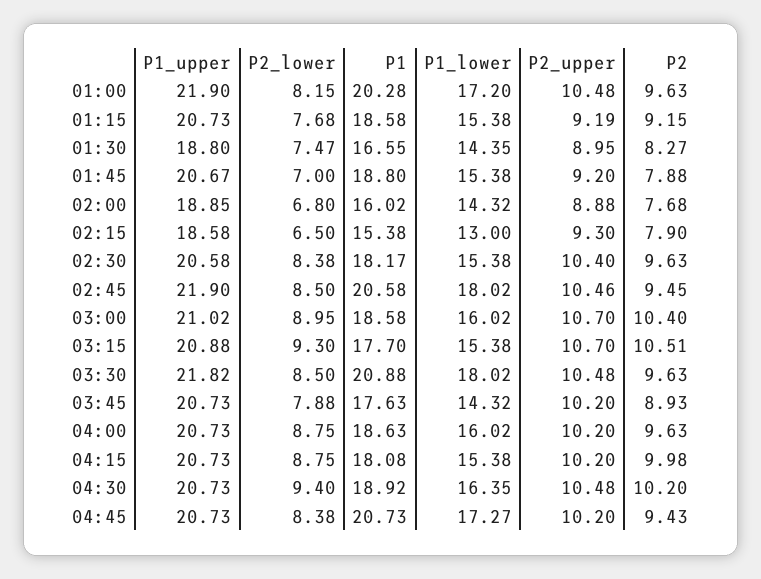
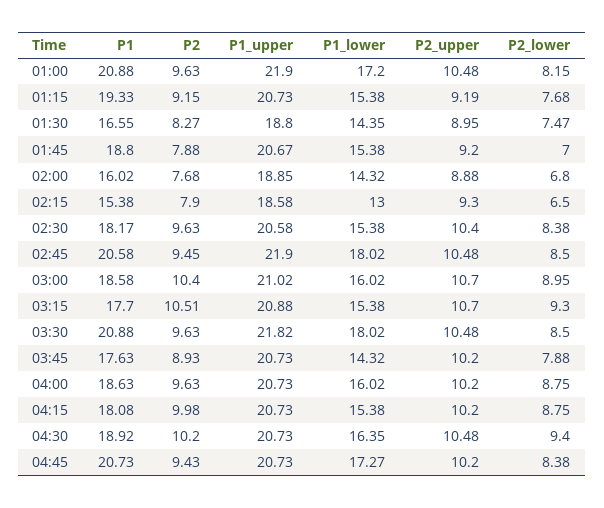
  {
    "P1_upper": {
      "01:00": 21.9,
      "01:15": 20.73,
      "01:30": 18.8,
      "01:45": 20.67,
      "02:00": 18.85,
      "02:15": 18.58,
      "02:30": 20.58,
      "02:45": 21.9,
      "03:00": 21.02,
      "03:15": 20.88,
      "03:30": 21.82,
      "03:45": 20.73,
      "04:00": 20.73,
      "04:15": 20.73,
      "04:30": 20.73,
      "04:45": 20.73
    },
    "P2_lower": {
      "01:00": 8.15,
      "01:15": 7.68,
      "01:30": 7.47,
      "01:45": 7,
      "02:00": 6.8,
      "02:15": 6.5,
      "02:30": 8.38,
      "02:45": 8.5,
      "03:00": 8.95,
      "03:15": 9.3,
      "03:30": 8.5,
      "03:45": 7.88,
      "04:00": 8.75,
      "04:15": 8.75,
      "04:30": 9.4,
      "04:45": 8.38
    },
    "P1": {
-     "01:00": 20.28,
+     "01:00": 20.88,
-     "01:15": 18.58,
+     "01:15": 19.33,
      "01:30": 16.55,
      "01:45": 18.8,
      "02:00": 16.02,
      "02:15": 15.38,
      "02:30": 18.17,
      "02:45": 20.58,
      "03:00": 18.58,
      "03:15": 17.7,
      "03:30": 20.88,
      "03:45": 17.63,
      "04:00": 18.63,
      "04:15": 18.08,
      "04:30": 18.92,
      "04:45": 20.73
    },
    "P1_lower": {
      "01:00": 17.2,
      "01:15": 15.38,
      "01:30": 14.35,
      "01:45": 15.38,
      "02:00": 14.32,
      "02:15": 13,
      "02:30": 15.38,
      "02:45": 18.02,
      "03:00": 16.02,
      "03:15": 15.38,
      "03:30": 18.02,
      "03:45": 14.32,
      "04:00": 16.02,
      "04:15": 15.38,
      "04:30": 16.35,
      "04:45": 17.27
    },
    "P2_upper": {
      "01:00": 10.48,
      "01:15": 9.19,
      "01:30": 8.95,
      "01:45": 9.2,
      "02:00": 8.88,
      "02:15": 9.3,
      "02:30": 10.4,
-     "02:45": 10.46,
+     "02:45": 10.48,
      "03:00": 10.7,
      "03:15": 10.7,
      "03:30": 10.48,
      "03:45": 10.2,
      "04:00": 10.2,
      "04:15": 10.2,
      "04:30": 10.48,
      "04:45": 10.2
    },
    "P2": {
      "01:00": 9.63,
      "01:15": 9.15,
      "01:30": 8.27,
      "01:45": 7.88,
      "02:00": 7.68,
      "02:15": 7.9,
      "02:30": 9.63,
      "02:45": 9.45,
      "03:00": 10.4,
      "03:15": 10.51,
      "03:30": 9.63,
      "03:45": 8.93,
      "04:00": 9.63,
      "04:15": 9.98,
      "04:30": 10.2,
      "04:45": 9.43
    }
  }

